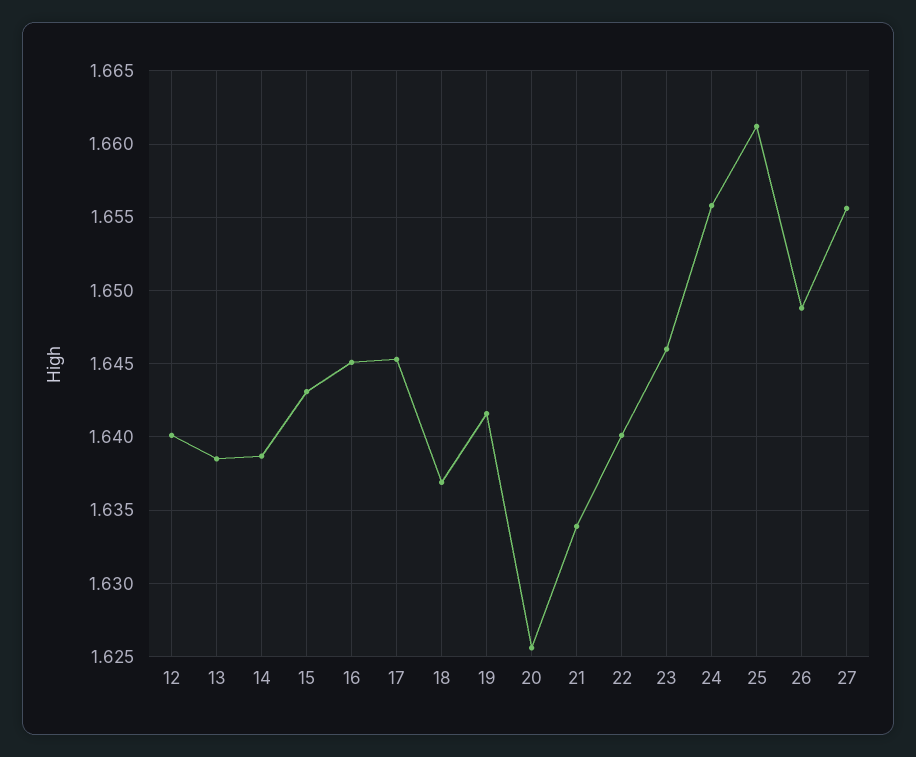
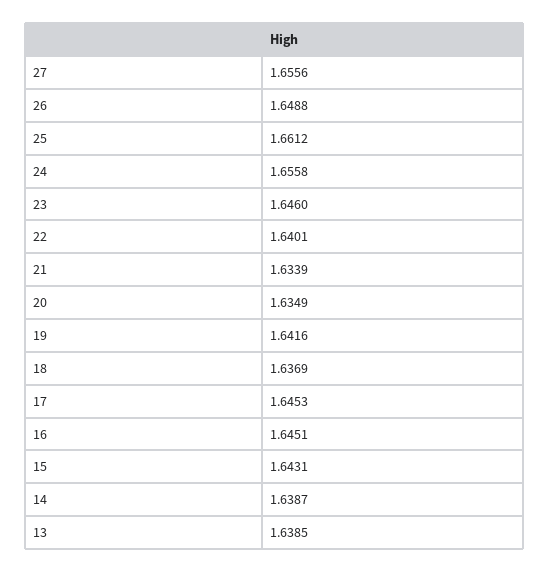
  {
-   "12": 1.64,
    "13": 1.6385,
    "14": 1.6387,
    "15": 1.6431,
    "16": 1.6451,
    "17": 1.6453,
    "18": 1.6369,
    "19": 1.6416,
-   "20": 1.6255,
+   "20": 1.6349,
    "21": 1.6339,
    "22": 1.6401,
    "23": 1.646,
    "24": 1.6558,
    "25": 1.6612,
    "26": 1.6488,
    "27": 1.6556
  }

